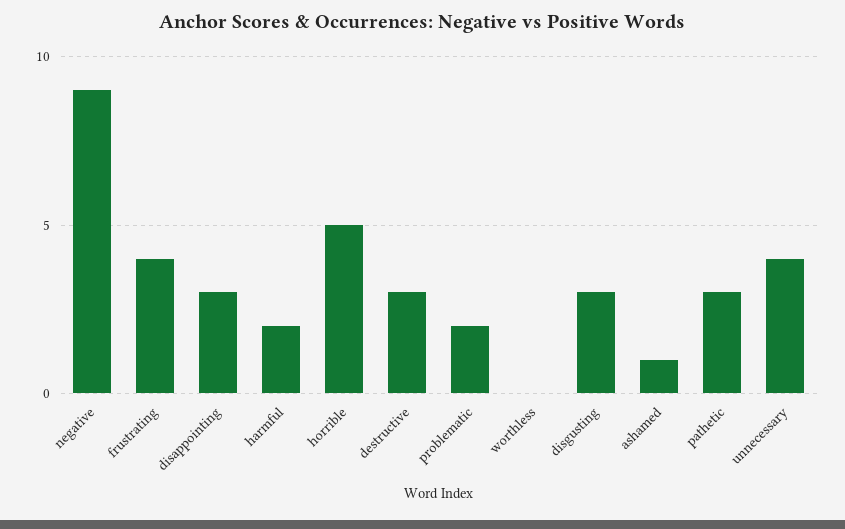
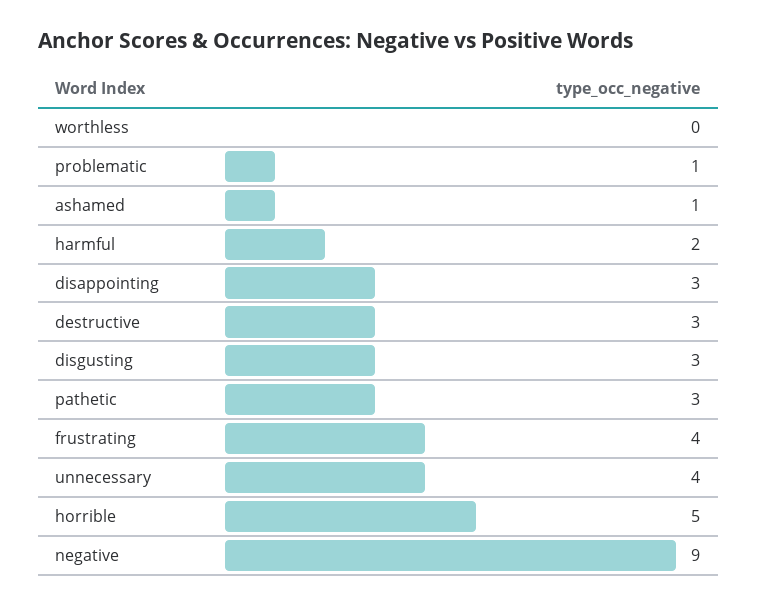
  {
    "negative": 9,
    "frustrating": 4,
    "disappointing": 3,
    "harmful": 2,
    "horrible": 5,
    "destructive": 3,
-   "problematic": 2,
+   "problematic": 1,
    "worthless": 0,
    "disgusting": 3,
    "ashamed": 1,
    "pathetic": 3,
    "unnecessary": 4
  }

